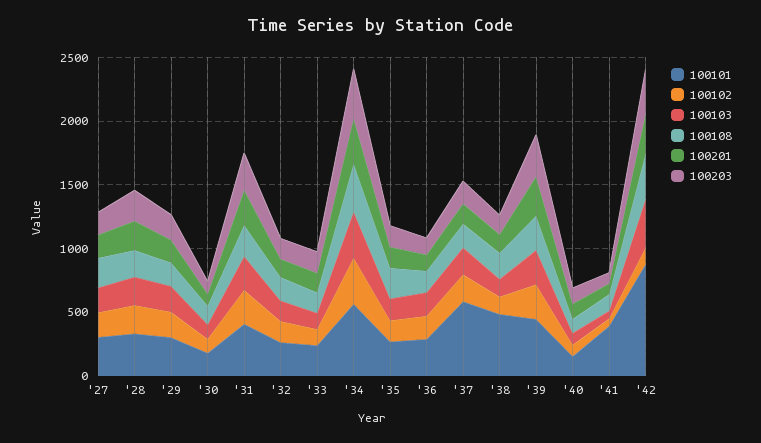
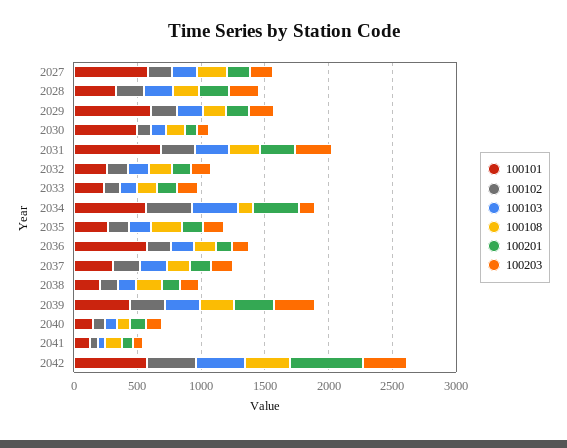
  {
    "100101": {
-     "'27": 300,
+     "'27": 600,
      "'28": 300,
-     "'29": 300,
+     "'29": 600,
-     "'30": 200,
+     "'30": 500,
-     "'31": 400,
+     "'31": 700,
      "'32": 300,
      "'33": 200,
      "'34": 600,
      "'35": 300,
-     "'36": 300,
+     "'36": 600,
-     "'37": 600,
+     "'37": 300,
-     "'38": 500,
+     "'38": 200,
      "'39": 400,
      "'40": 200,
-     "'41": 400,
+     "'41": 100,
-     "'42": 900
+     "'42": 600
    },
    "100102": {
      "'27": 200,
      "'28": 200,
      "'29": 200,
      "'30": 100,
      "'31": 300,
      "'32": 200,
      "'33": 100,
      "'34": 400,
      "'35": 200,
      "'36": 200,
      "'37": 200,
      "'38": 100,
      "'39": 300,
      "'40": 100,
      "'41": 100,
-     "'42": 100
+     "'42": 400
    },
    "100103": {
      "'27": 200,
      "'28": 200,
      "'29": 200,
      "'30": 100,
      "'31": 300,
      "'32": 200,
      "'33": 100,
      "'34": 400,
      "'35": 200,
      "'36": 200,
      "'37": 200,
      "'38": 100,
      "'39": 300,
      "'40": 100,
      "'41": 100,
      "'42": 400
    },
    "100108": {
      "'27": 200,
      "'28": 200,
      "'29": 200,
      "'30": 100,
      "'31": 200,
      "'32": 200,
      "'33": 200,
-     "'34": 400,
+     "'34": 100,
      "'35": 200,
      "'36": 200,
      "'37": 200,
      "'38": 200,
      "'39": 300,
      "'40": 100,
      "'41": 100,
      "'42": 400
    },
    "100201": {
      "'27": 200,
      "'28": 200,
      "'29": 200,
      "'30": 100,
      "'31": 300,
      "'32": 100,
      "'33": 200,
      "'34": 400,
      "'35": 200,
      "'36": 100,
      "'37": 200,
      "'38": 100,
      "'39": 300,
      "'40": 100,
      "'41": 100,
-     "'42": 300
+     "'42": 600
    },
    "100203": {
      "'27": 200,
      "'28": 200,
      "'29": 200,
      "'30": 100,
      "'31": 300,
      "'32": 200,
      "'33": 200,
-     "'34": 400,
+     "'34": 100,
      "'35": 200,
      "'36": 100,
      "'37": 200,
      "'38": 100,
      "'39": 300,
      "'40": 100,
      "'41": 100,
      "'42": 300
    }
  }

